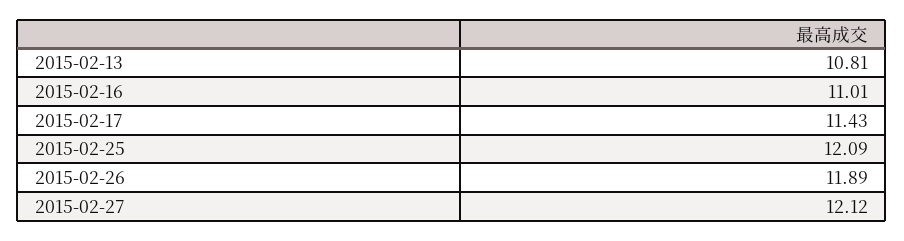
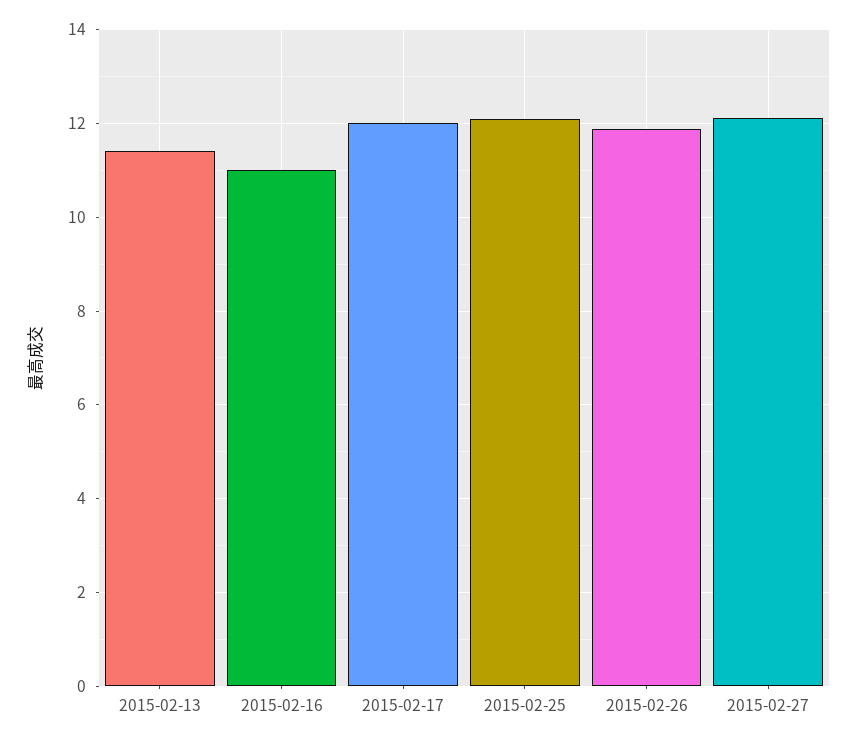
  {
-   "2015-02-13": 10.81,
+   "2015-02-13": 11.4,
    "2015-02-16": 11.01,
-   "2015-02-17": 11.43,
+   "2015-02-17": 12,
    "2015-02-25": 12.09,
    "2015-02-26": 11.89,
    "2015-02-27": 12.12
  }

